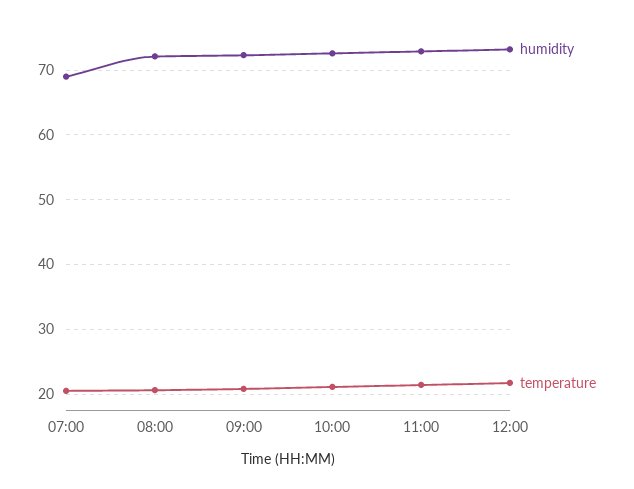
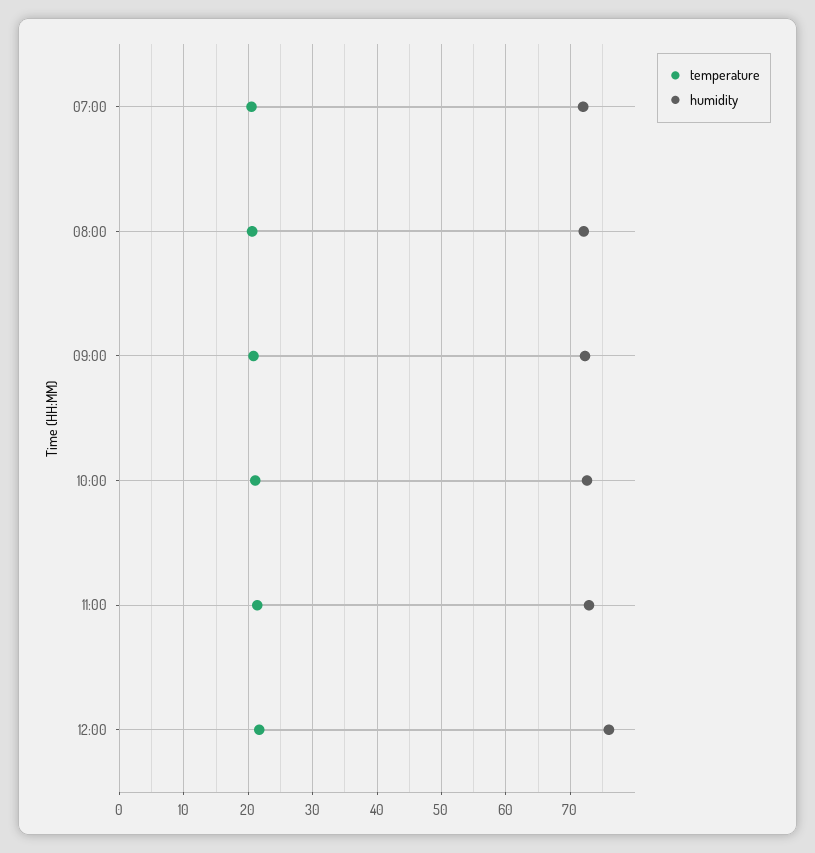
  {
    "humidity": {
-     "07:00": 69,
+     "07:00": 72,
      "08:00": 72,
      "09:00": 72,
      "10:00": 73,
      "11:00": 73,
-     "12:00": 73
+     "12:00": 76
    },
    "temperature": {
      "07:00": 21,
      "08:00": 21,
      "09:00": 21,
      "10:00": 21,
      "11:00": 21,
      "12:00": 22
    }
  }

